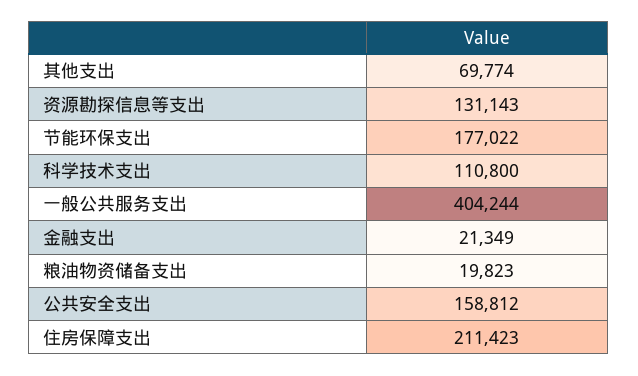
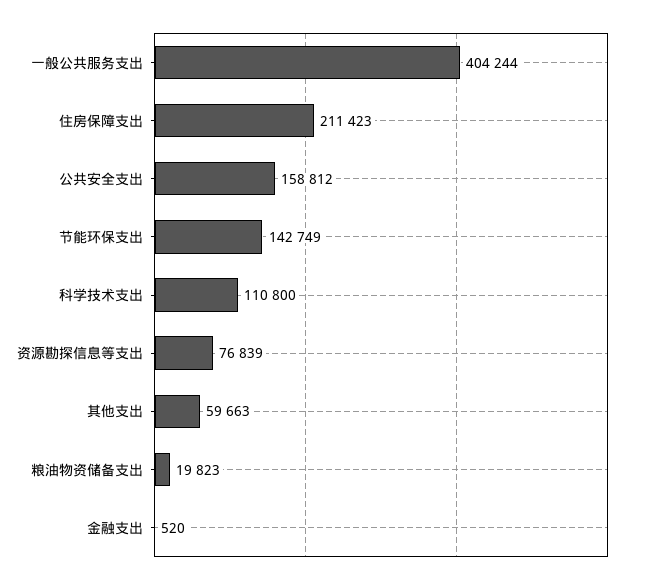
  {
-   "其他支出": 69774,
+   "其他支出": 59663,
-   "资源勘探信息等支出": 131143,
+   "资源勘探信息等支出": 76839,
-   "节能环保支出": 177022,
+   "节能环保支出": 142749,
    "科学技术支出": 110800,
    "一般公共服务支出": 404244,
-   "金融支出": 21349,
+   "金融支出": 520,
    "粮油物资储备支出": 19823,
    "公共安全支出": 158812,
    "住房保障支出": 211423
  }

